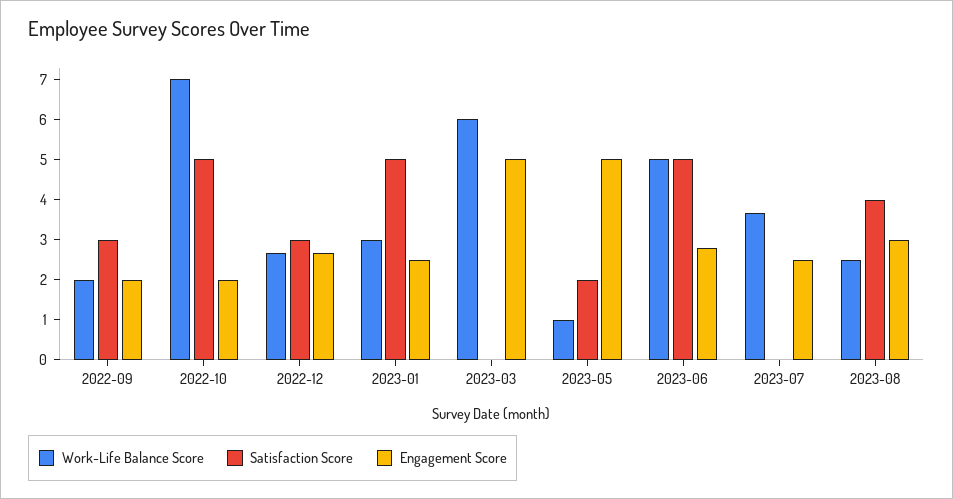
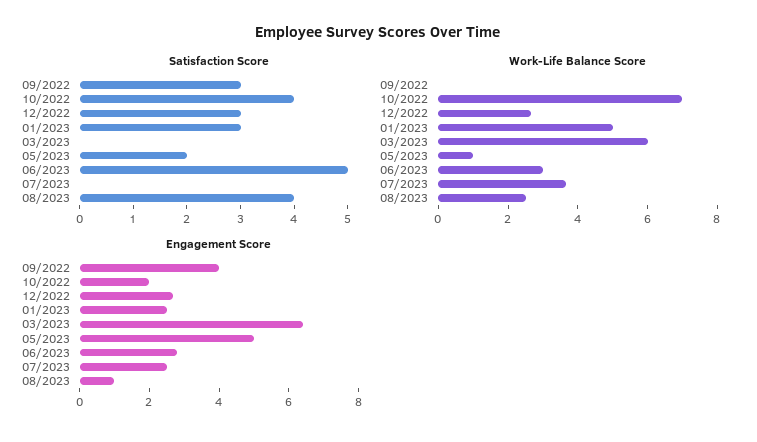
  {
    "Work-Life Balance Score": {
-     "2022-09": 2,
+     "2022-09": 0,
      "2022-10": 7,
      "2022-12": 2.6,
-     "2023-01": 3,
+     "2023-01": 5,
      "2023-03": 6,
      "2023-05": 1,
-     "2023-06": 5,
+     "2023-06": 3,
      "2023-07": 3.6,
      "2023-08": 2.6
    },
    "Satisfaction Score": {
      "2022-09": 3,
-     "2022-10": 5,
+     "2022-10": 4,
      "2022-12": 3,
-     "2023-01": 5,
+     "2023-01": 3,
      "2023-03": 0,
      "2023-05": 2,
      "2023-06": 5,
      "2023-07": 0,
      "2023-08": 4
    },
    "Engagement Score": {
-     "2022-09": 2,
+     "2022-09": 4,
      "2022-10": 2,
      "2022-12": 2.6,
      "2023-01": 2.6,
-     "2023-03": 5,
+     "2023-03": 6.5,
      "2023-05": 5,
      "2023-06": 2.8,
      "2023-07": 2.6,
-     "2023-08": 3
+     "2023-08": 1
    }
  }

